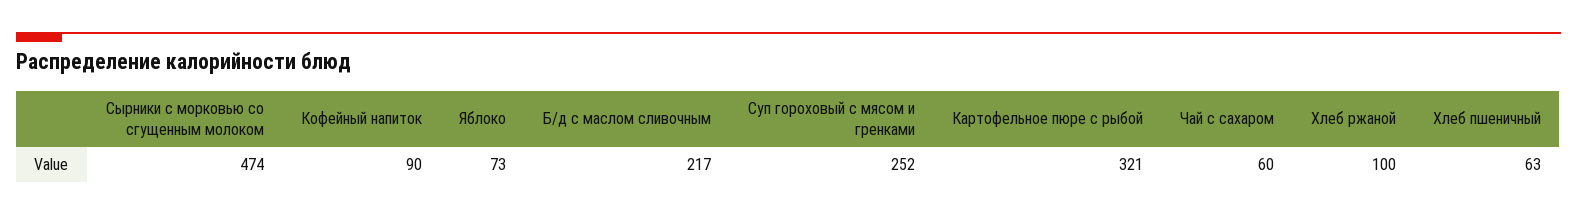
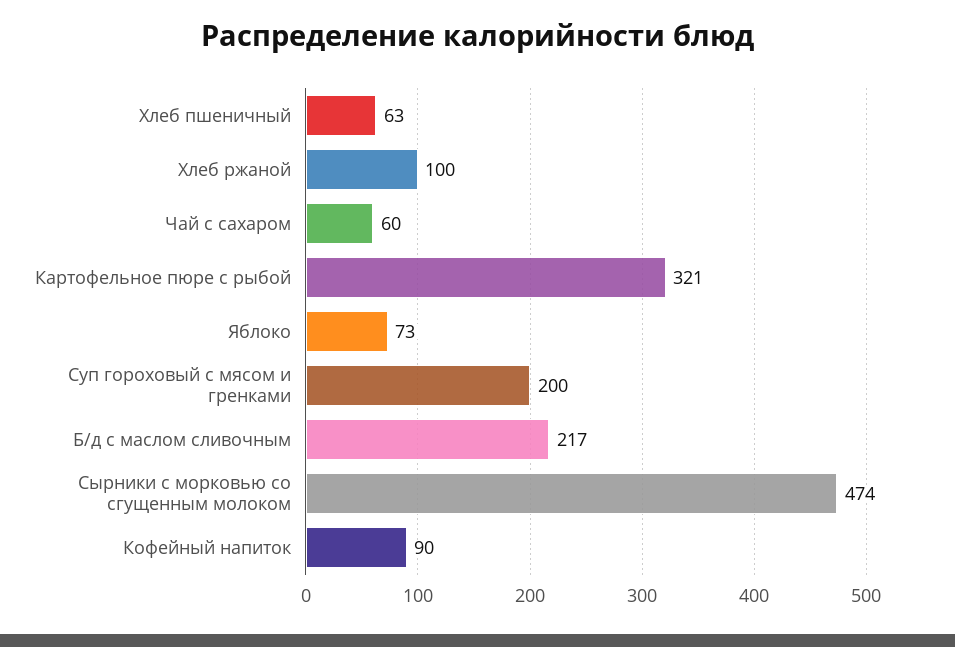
  {
    "Сырники с морковью со сгущенным молоком": 474,
    "Кофейный напиток": 90,
    "Яблоко": 73,
    "Б/д с маслом сливочным": 217,
-   "Суп гороховый с мясом и гренками": 252,
+   "Суп гороховый с мясом и гренками": 200,
    "Картофельное пюре с рыбой": 321,
    "Чай с сахаром": 60,
    "Хлеб ржаной": 100,
    "Хлеб пшеничный": 63
  }

